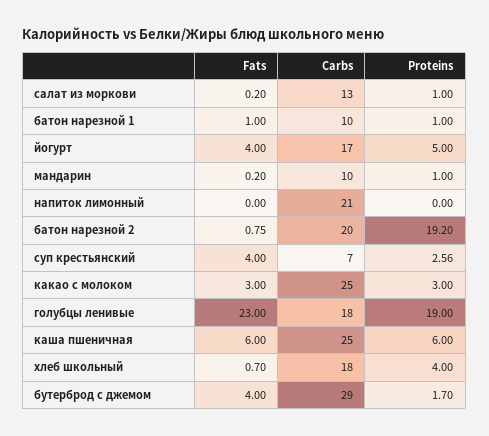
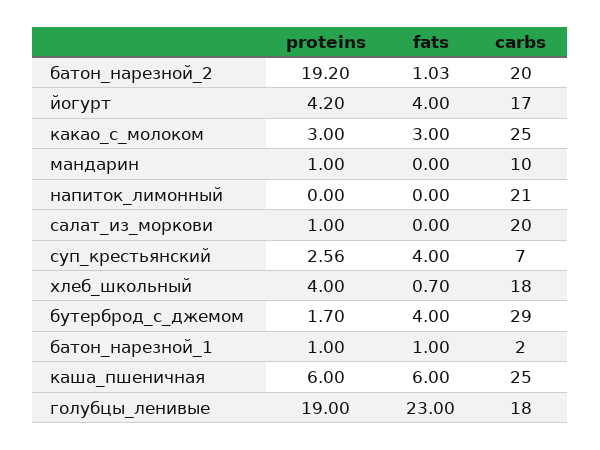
  {
    "Fats": {
-     "салат из моркови": 0.2,
+     "салат из моркови": 0,
      "батон нарезной 1": 1,
      "йогурт": 4,
-     "мандарин": 0.2,
+     "мандарин": 0,
      "напиток лимонный": 0,
-     "батон нарезной 2": 0.75,
+     "батон нарезной 2": 1.03,
      "суп крестьянский": 4,
      "какао с молоком": 3,
      "голубцы ленивые": 23,
      "каша пшеничная": 6,
      "хлеб школьный": 0.7,
      "бутерброд с джемом": 4
    },
    "Carbs": {
-     "салат из моркови": 13,
+     "салат из моркови": 20,
-     "батон нарезной 1": 10,
+     "батон нарезной 1": 2,
      "йогурт": 17,
      "мандарин": 10,
      "напиток лимонный": 21,
      "батон нарезной 2": 20,
      "суп крестьянский": 7,
      "какао с молоком": 25,
      "голубцы ленивые": 18,
      "каша пшеничная": 25,
      "хлеб школьный": 18,
      "бутерброд с джемом": 29
    },
    "Proteins": {
      "салат из моркови": 1,
      "батон нарезной 1": 1,
-     "йогурт": 5,
+     "йогурт": 4.2,
      "мандарин": 1,
      "напиток лимонный": 0,
      "батон нарезной 2": 19.2,
      "суп крестьянский": 2.56,
      "какао с молоком": 3,
      "голубцы ленивые": 19,
      "каша пшеничная": 6,
      "хлеб школьный": 4,
      "бутерброд с джемом": 1.7
    }
  }

